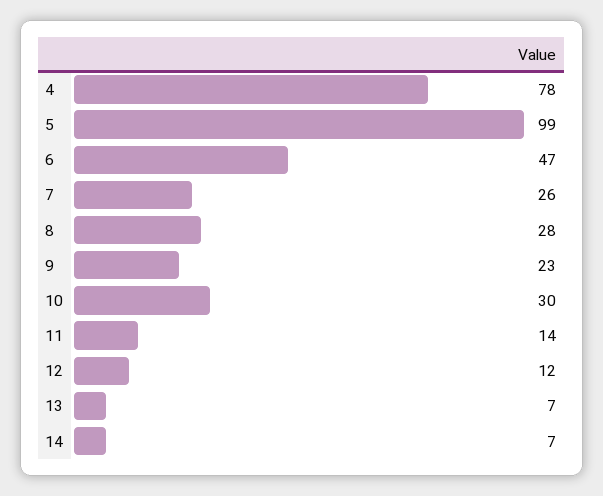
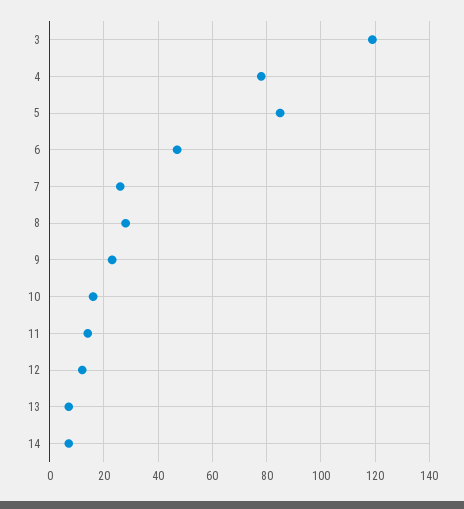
  {
    "4": 78,
-   "5": 99,
+   "5": 85,
    "6": 47,
    "7": 26,
    "8": 28,
    "9": 23,
-   "10": 30,
+   "10": 15,
    "11": 14,
    "12": 12,
    "13": 7,
-   "14": 7
+   "14": 7,
+   "3": 120
  }

